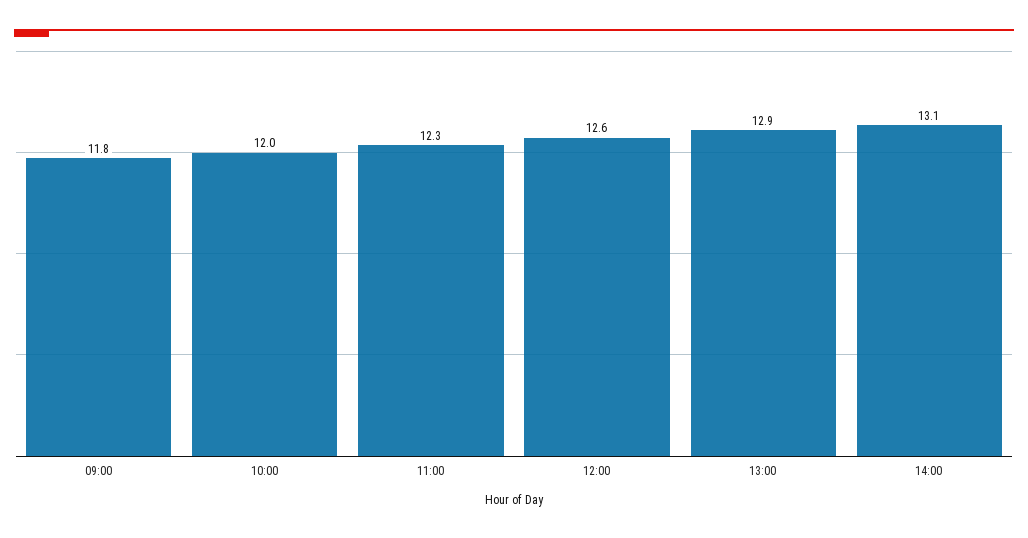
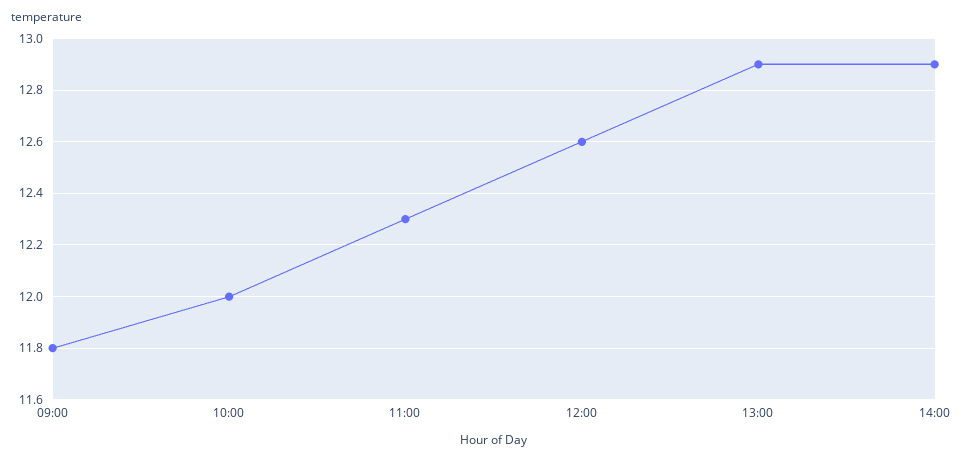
  {
    "09:00": 11.8,
    "10:00": 12,
    "11:00": 12.3,
    "12:00": 12.6,
    "13:00": 12.9,
-   "14:00": 13.1
+   "14:00": 12.9
  }

